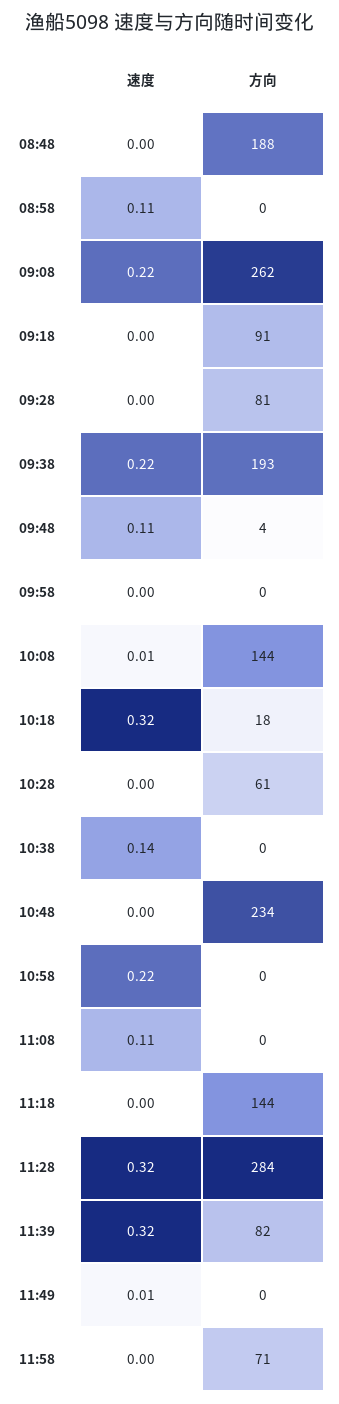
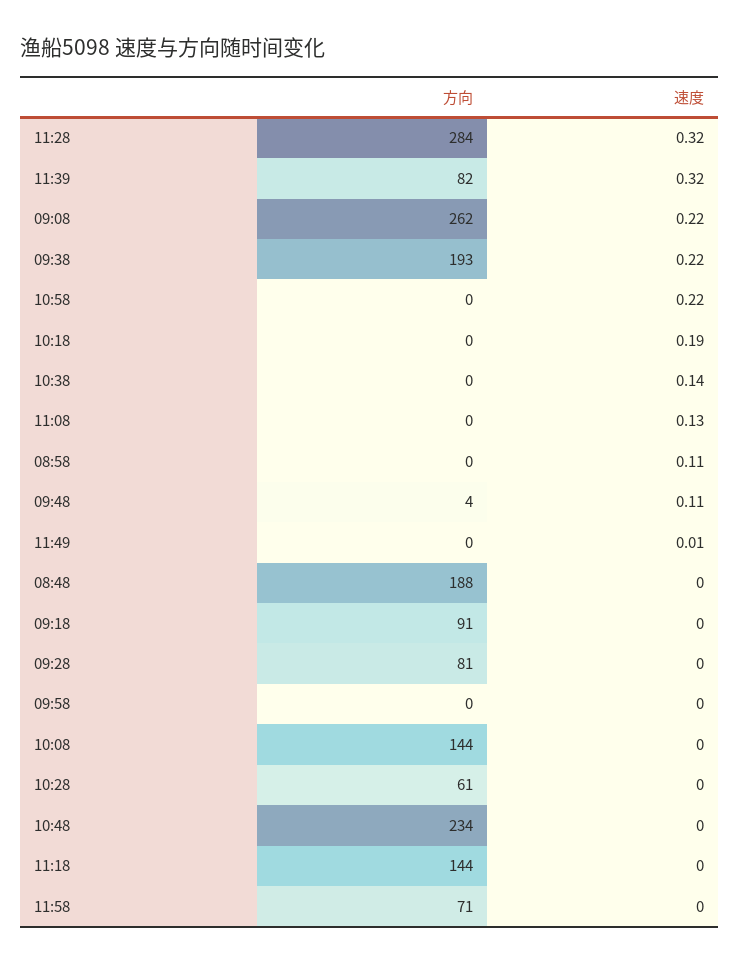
  {
    "速度": {
      "08:48": 0,
      "08:58": 0.11,
      "09:08": 0.22,
      "09:18": 0,
      "09:28": 0,
      "09:38": 0.22,
      "09:48": 0.11,
      "09:58": 0,
-     "10:08": 0.01,
+     "10:08": 0,
-     "10:18": 0.32,
+     "10:18": 0.19,
      "10:28": 0,
      "10:38": 0.14,
      "10:48": 0,
      "10:58": 0.22,
-     "11:08": 0.11,
+     "11:08": 0.13,
      "11:18": 0,
      "11:28": 0.32,
      "11:39": 0.32,
      "11:49": 0.01,
      "11:58": 0
    },
    "方向": {
      "08:48": 188,
      "08:58": 0,
      "09:08": 262,
      "09:18": 91,
      "09:28": 81,
      "09:38": 193,
      "09:48": 4,
      "09:58": 0,
      "10:08": 144,
-     "10:18": 18,
+     "10:18": 0,
      "10:28": 61,
      "10:38": 0,
      "10:48": 234,
      "10:58": 0,
      "11:08": 0,
      "11:18": 144,
      "11:28": 284,
      "11:39": 82,
      "11:49": 0,
      "11:58": 71
    }
  }

